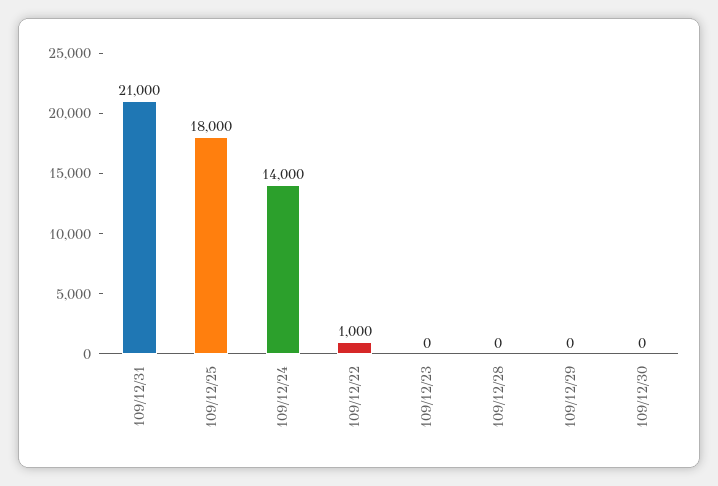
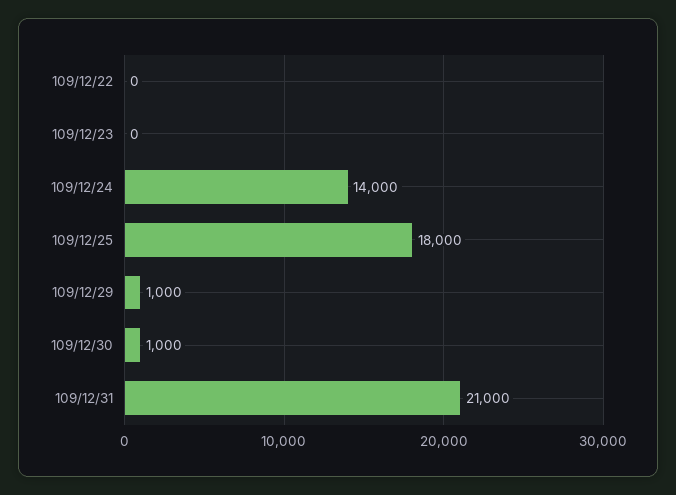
  {
    "109/12/31": 21000,
    "109/12/25": 18000,
    "109/12/24": 14000,
-   "109/12/22": 1000,
+   "109/12/22": 0,
    "109/12/23": 0,
-   "109/12/28": 0,
-   "109/12/29": 0,
+   "109/12/29": 1000,
-   "109/12/30": 0
+   "109/12/30": 1000
  }

